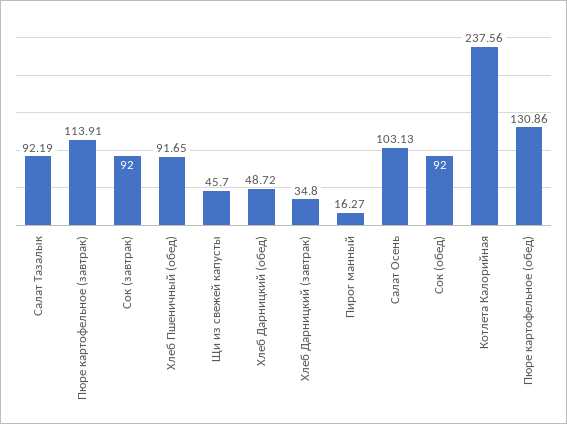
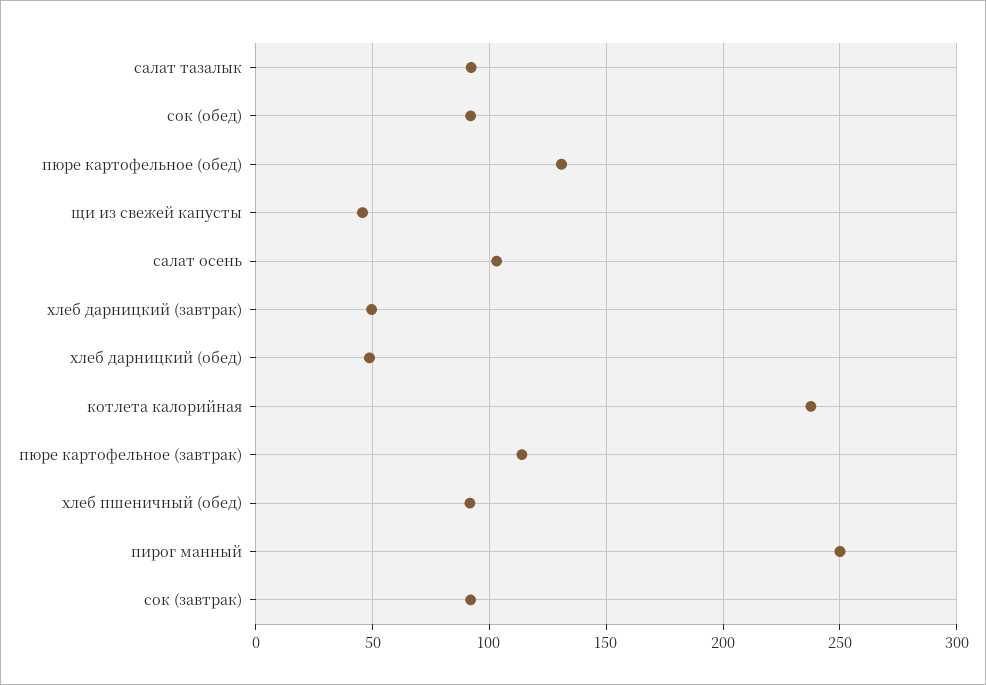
  {
    "Салат Тазалык": 92.19,
    "Пюре картофельное (завтрак)": 113.91,
    "Сок (завтрак)": 92,
    "Хлеб Пшеничный (обед)": 91.65,
    "Щи из свежей капусты": 45.7,
    "Хлеб Дарницкий (обед)": 48.72,
-   "Хлеб Дарницкий (завтрак)": 34.8,
+   "Хлеб Дарницкий (завтрак)": 50,
-   "Пирог манный": 16.27,
+   "Пирог манный": 250,
    "Салат Осень": 103.13,
    "Сок (обед)": 92,
    "Котлета Калорийная": 237.56,
    "Пюре картофельное (обед)": 130.86
  }

